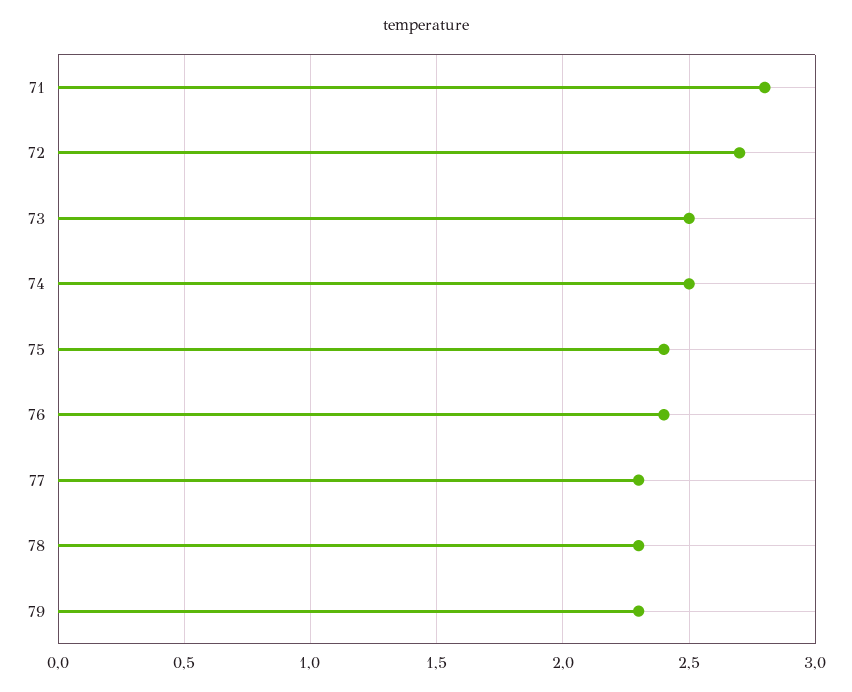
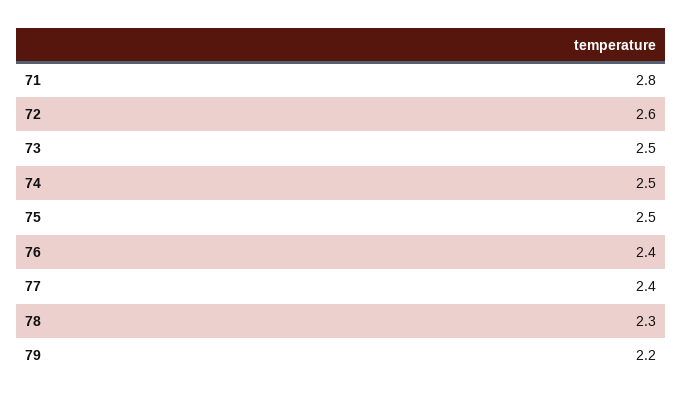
  {
    "71": 2.8,
-   "72": 2.7,
+   "72": 2.6,
    "73": 2.5,
    "74": 2.5,
-   "75": 2.4,
+   "75": 2.5,
    "76": 2.4,
-   "77": 2.3,
+   "77": 2.4,
    "78": 2.3,
-   "79": 2.3
+   "79": 2.2
  }

